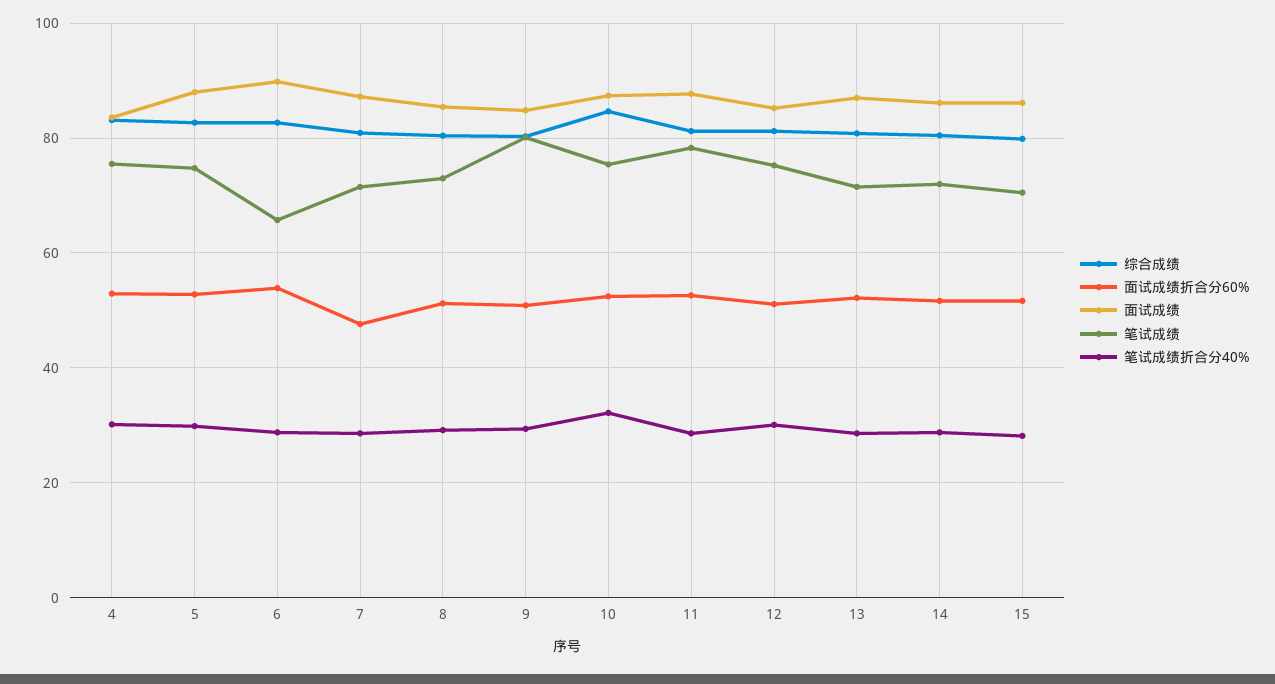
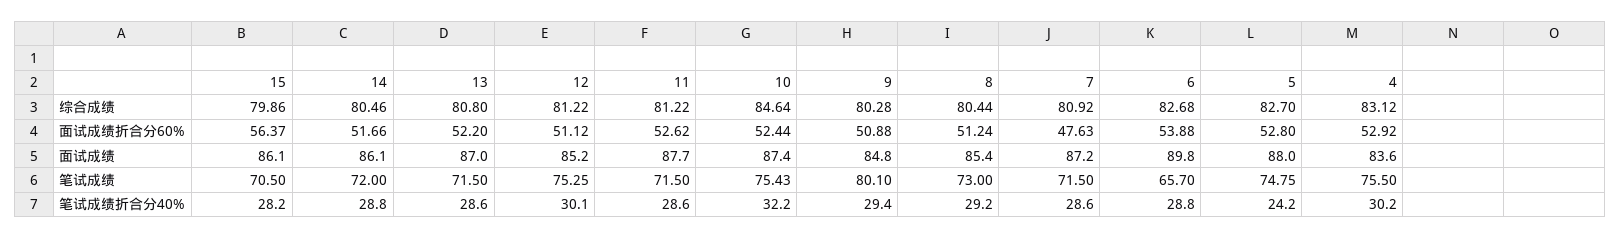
  {
    "综合成绩": {
      "4": 83.12,
      "5": 82.7,
      "6": 82.68,
      "7": 80.92,
      "8": 80.44,
      "9": 80.28,
      "10": 84.64,
      "11": 81.22,
      "12": 81.22,
      "13": 80.8,
      "14": 80.46,
      "15": 79.86
    },
    "面试成绩折合分60%": {
      "4": 52.92,
      "5": 52.8,
      "6": 53.88,
      "7": 47.63,
      "8": 51.24,
      "9": 50.88,
      "10": 52.44,
      "11": 52.62,
      "12": 51.12,
      "13": 52.2,
      "14": 51.66,
-     "15": 52
+     "15": 56.37
    },
    "面试成绩": {
      "4": 83.6,
      "5": 88,
      "6": 89.8,
      "7": 87.2,
      "8": 85.4,
      "9": 84.8,
      "10": 87.4,
      "11": 87.7,
      "12": 85.2,
      "13": 87,
      "14": 86.1,
      "15": 86.1
    },
    "笔试成绩": {
      "4": 75.5,
      "5": 74.75,
      "6": 65.7,
      "7": 71.5,
      "8": 73,
      "9": 80.1,
      "10": 75.43,
-     "11": 78,
+     "11": 71.5,
      "12": 75.25,
      "13": 71.5,
      "14": 72,
      "15": 70.5
    },
    "笔试成绩折合分40%": {
      "4": 30.2,
-     "5": 30,
+     "5": 24.2,
      "6": 28.8,
      "7": 28.6,
      "8": 29.2,
      "9": 29.4,
      "10": 32.2,
      "11": 28.6,
      "12": 30.1,
      "13": 28.6,
      "14": 28.8,
      "15": 28.2
    }
  }

